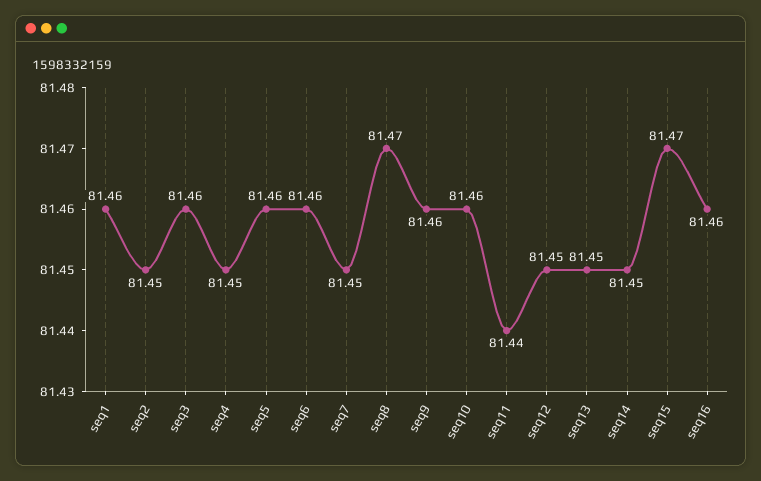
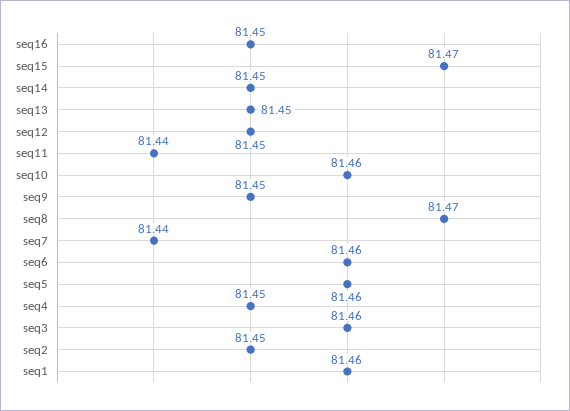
  {
    "seq1": 81.46,
    "seq2": 81.45,
    "seq3": 81.46,
    "seq4": 81.45,
    "seq5": 81.46,
    "seq6": 81.46,
-   "seq7": 81.45,
+   "seq7": 81.44,
    "seq8": 81.47,
-   "seq9": 81.46,
+   "seq9": 81.45,
    "seq10": 81.46,
    "seq11": 81.44,
    "seq12": 81.45,
    "seq13": 81.45,
    "seq14": 81.45,
    "seq15": 81.47,
-   "seq16": 81.46
+   "seq16": 81.45
  }

